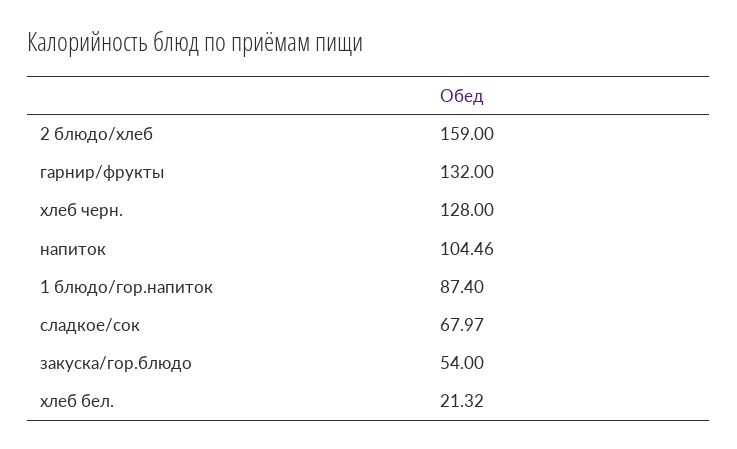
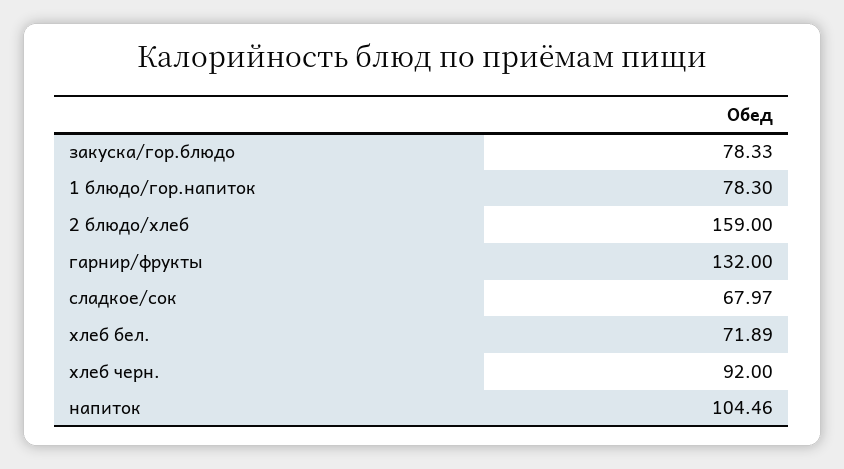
  {
    "2 блюдо/хлеб": 159,
    "гарнир/фрукты": 132,
-   "хлеб черн.": 128,
+   "хлеб черн.": 92,
    "напиток": 104.46,
-   "1 блюдо/гор.напиток": 87.4,
+   "1 блюдо/гор.напиток": 78.3,
    "сладкое/сок": 67.97,
-   "закуска/гор.блюдо": 54,
+   "закуска/гор.блюдо": 78.33,
-   "хлеб бел.": 21.32
+   "хлеб бел.": 71.89
  }

